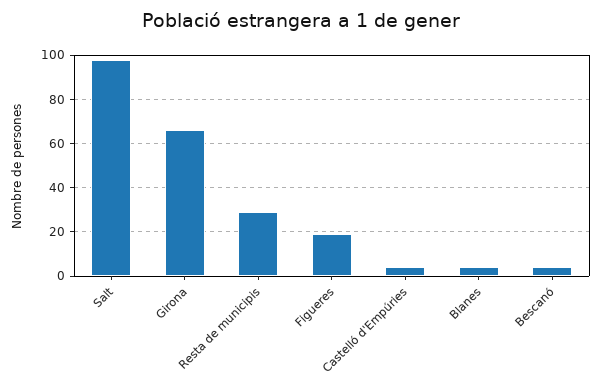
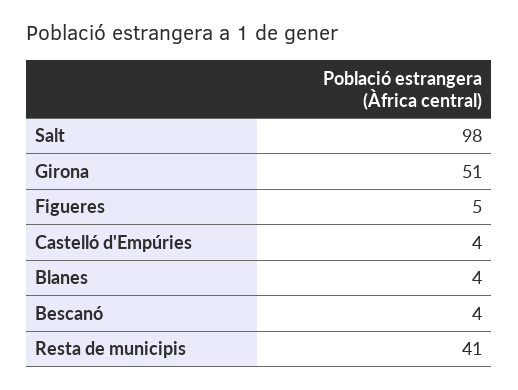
  {
    "Salt": 98,
-   "Girona": 65,
+   "Girona": 51,
-   "Resta de municipis": 30,
+   "Resta de municipis": 41,
-   "Figueres": 20,
+   "Figueres": 5,
    "Castelló d'Empúries": 4,
    "Blanes": 4,
    "Bescanó": 4
  }

